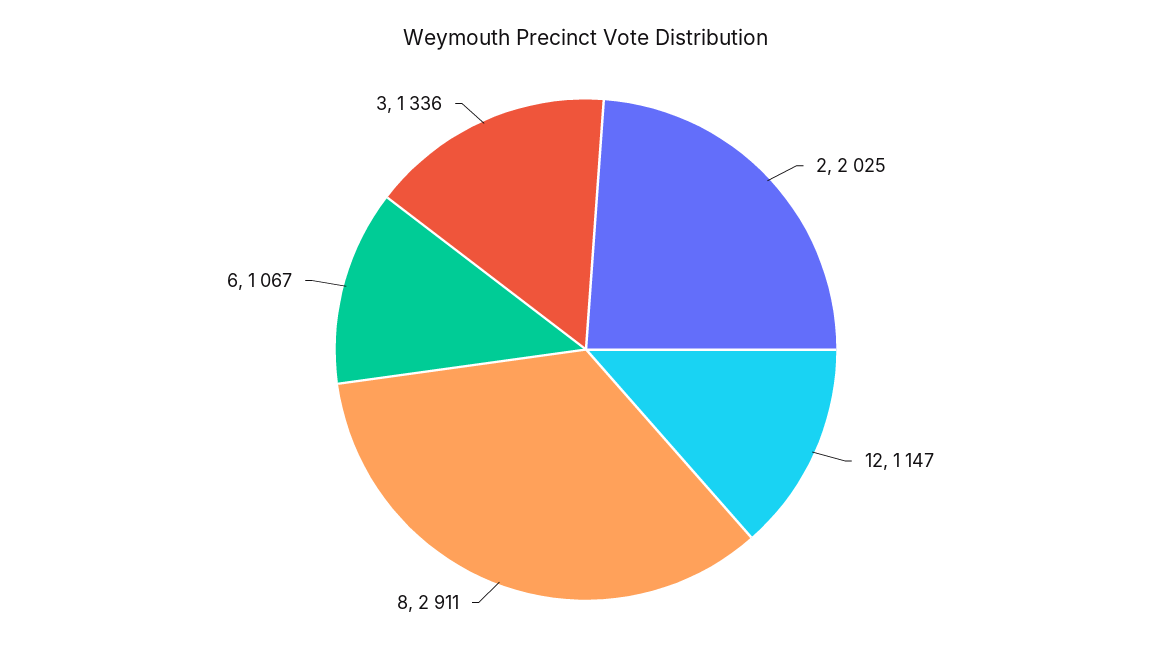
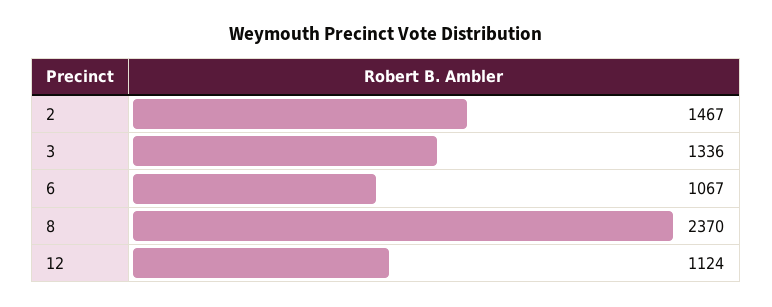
  {
-   "2": 2025,
+   "2": 1467,
-   "12": 1147,
+   "12": 1124,
-   "8": 2911,
+   "8": 2370,
    "6": 1067,
    "3": 1336
  }

